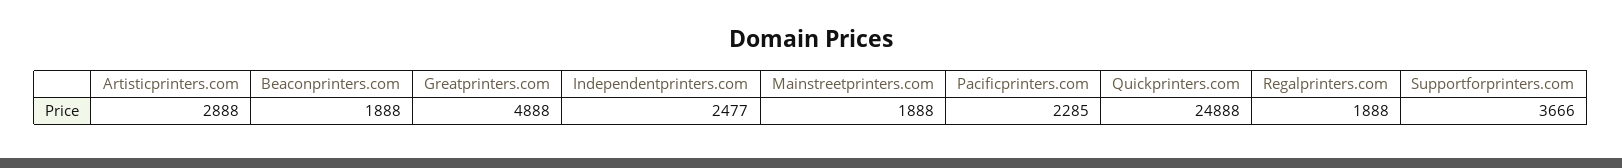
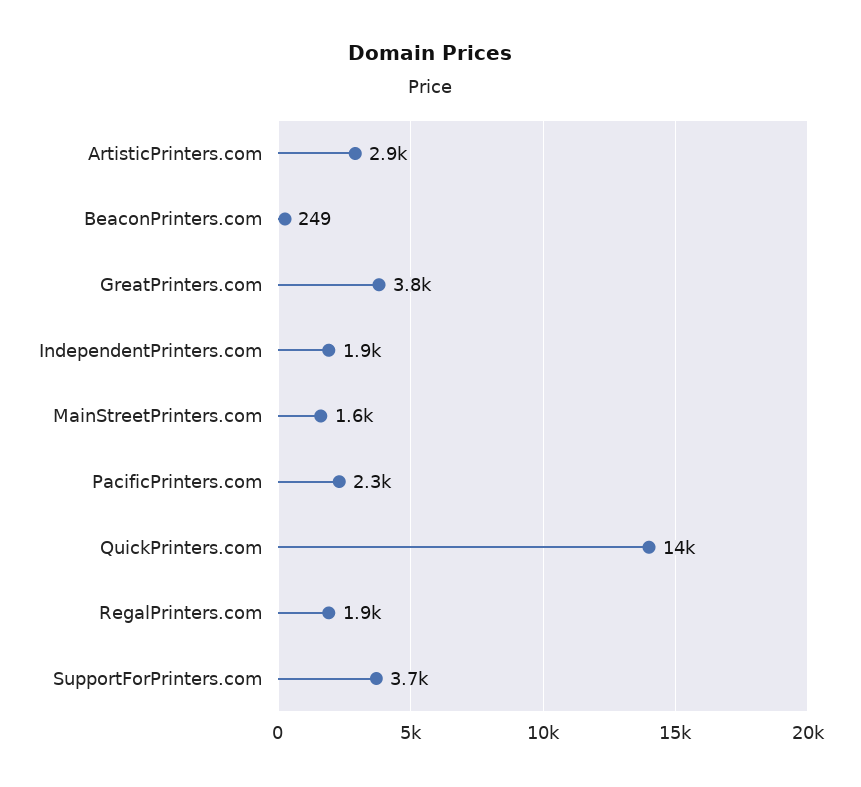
  {
    "Artisticprinters.com": 2888,
-   "Beaconprinters.com": 1888,
+   "Beaconprinters.com": 249,
-   "Greatprinters.com": 4888,
+   "Greatprinters.com": 3800,
-   "Independentprinters.com": 2477,
+   "Independentprinters.com": 1900,
-   "Mainstreetprinters.com": 1888,
+   "Mainstreetprinters.com": 1600,
    "Pacificprinters.com": 2285,
-   "Quickprinters.com": 24888,
+   "Quickprinters.com": 14000,
    "Regalprinters.com": 1888,
    "Supportforprinters.com": 3666
  }

